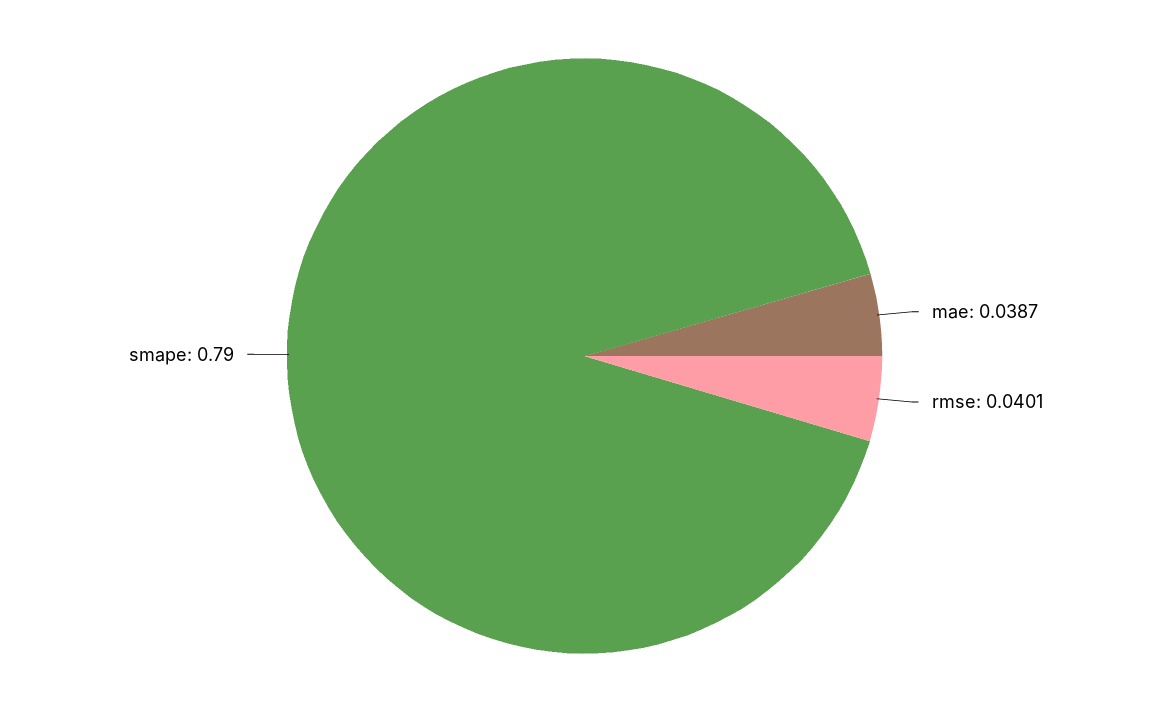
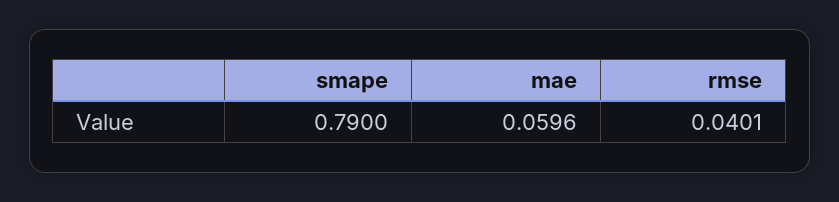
  {
-   "mae": 0.0387,
+   "mae": 0.0596,
    "rmse": 0.0401,
    "smape": 0.79
  }

